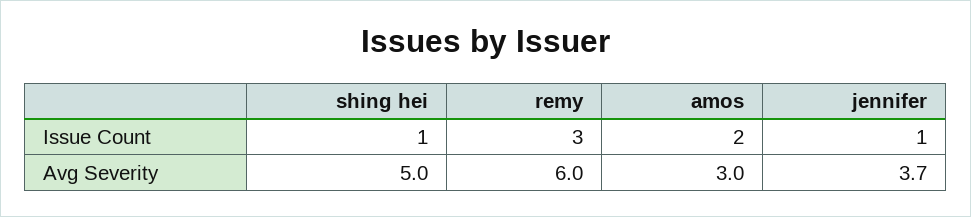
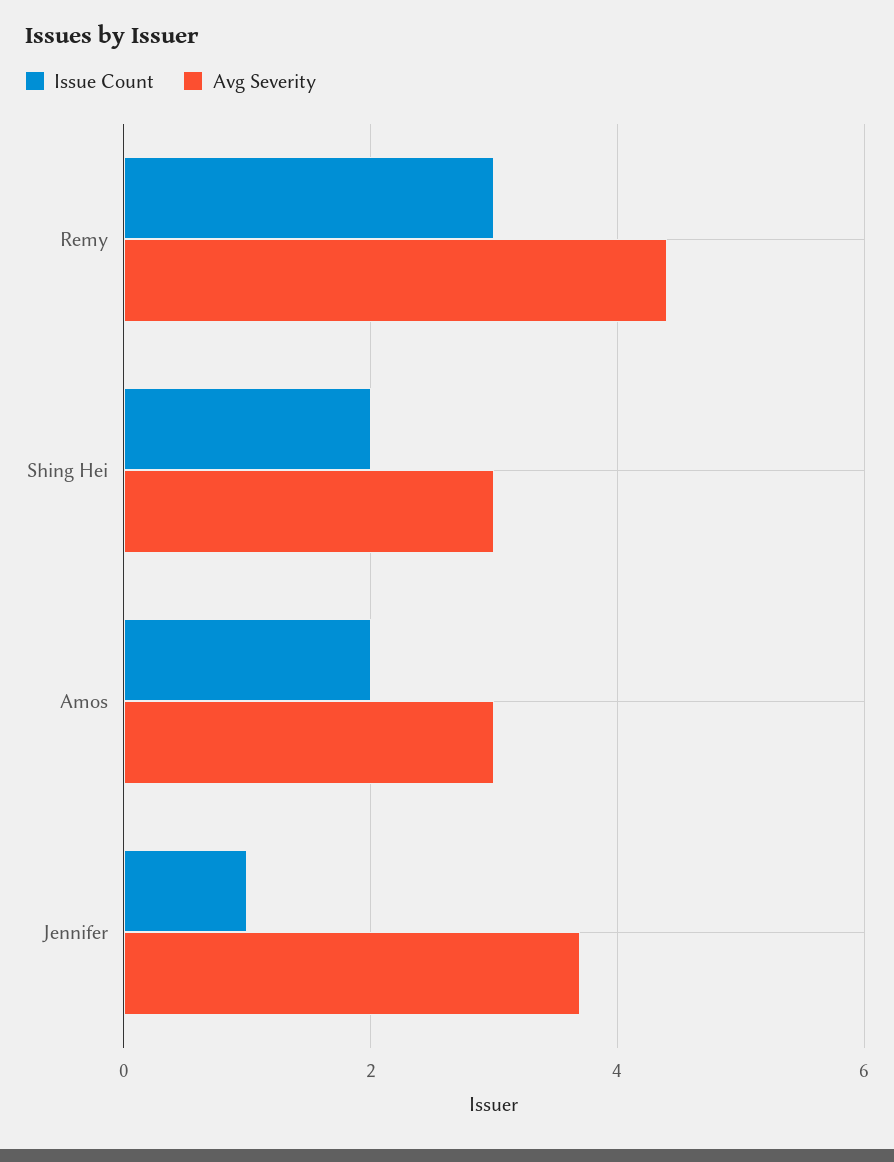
  {
    "Issue Count": {
-     "shing hei": 1,
+     "shing hei": 2,
      "remy": 3,
      "amos": 2,
      "jennifer": 1
    },
    "Avg Severity": {
-     "shing hei": 5,
+     "shing hei": 3,
-     "remy": 6,
+     "remy": 4.5,
      "amos": 3,
      "jennifer": 3.7
    }
  }

